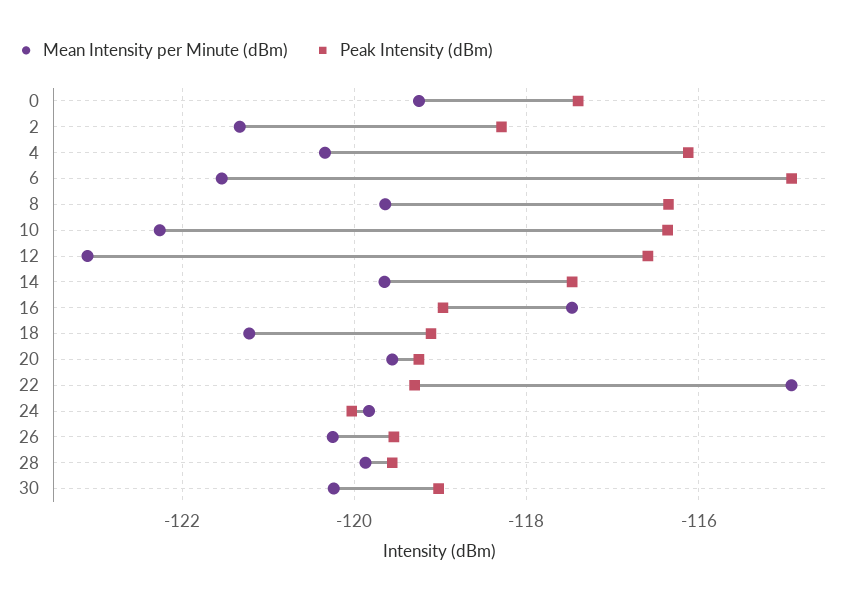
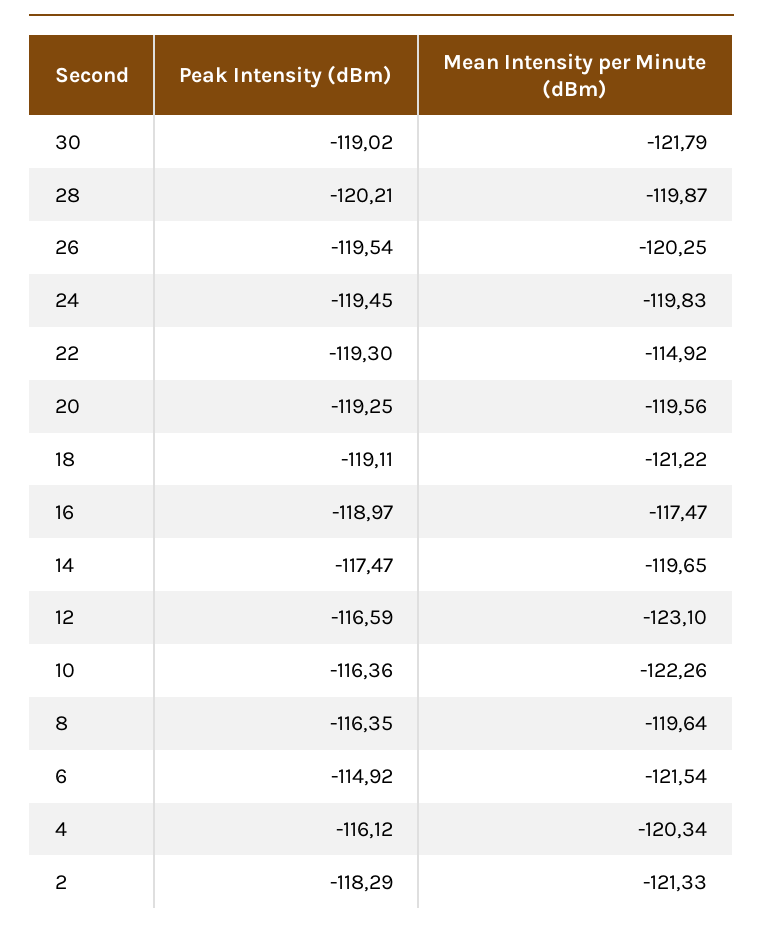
  {
    "Mean Intensity per Minute (dBm)": {
-     "0": -119.2,
      "2": -121.33,
      "4": -120.34,
      "6": -121.54,
      "8": -119.64,
      "10": -122.26,
      "12": -123.1,
      "14": -119.65,
      "16": -117.47,
      "18": -121.22,
      "20": -119.56,
      "22": -114.92,
      "24": -119.83,
      "26": -120.25,
      "28": -119.87,
-     "30": -120.2
+     "30": -121.79
    },
    "Peak Intensity (dBm)": {
-     "0": -117.4,
      "2": -118.29,
      "4": -116.12,
      "6": -114.92,
      "8": -116.35,
      "10": -116.36,
      "12": -116.59,
      "14": -117.47,
      "16": -118.97,
      "18": -119.11,
      "20": -119.25,
      "22": -119.3,
-     "24": -120,
+     "24": -119.45,
      "26": -119.54,
-     "28": -119.6,
+     "28": -120.21,
      "30": -119.02
    }
  }

